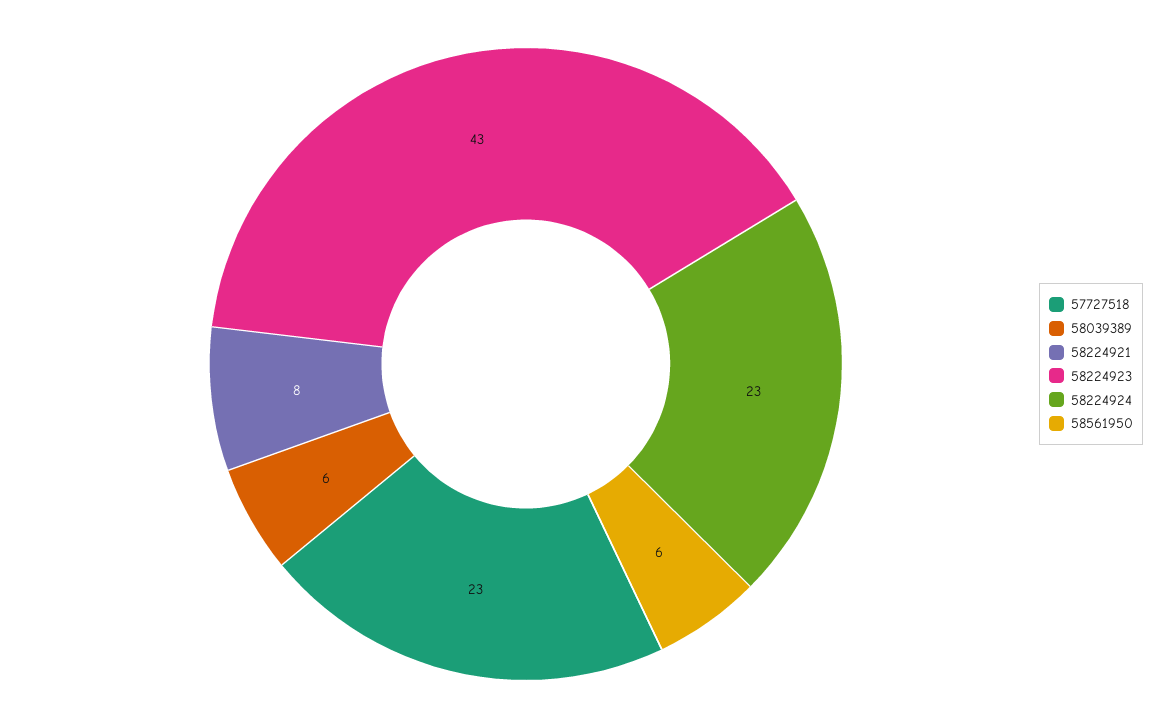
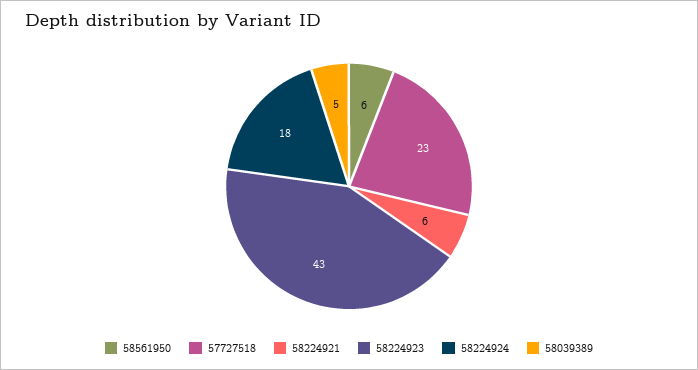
  {
    "57727518": 23,
-   "58039389": 6,
+   "58039389": 5,
-   "58224921": 8,
+   "58224921": 6,
    "58224923": 43,
-   "58224924": 23,
+   "58224924": 18,
    "58561950": 6
  }

